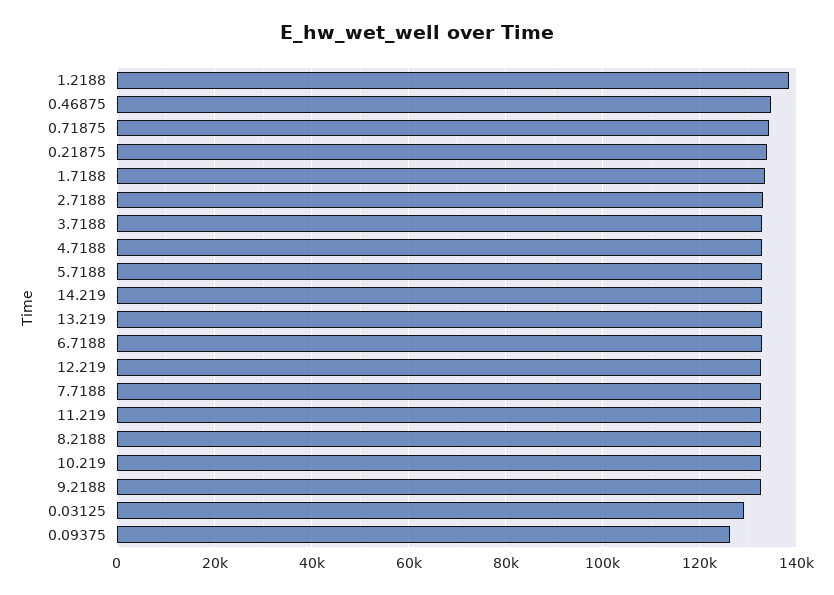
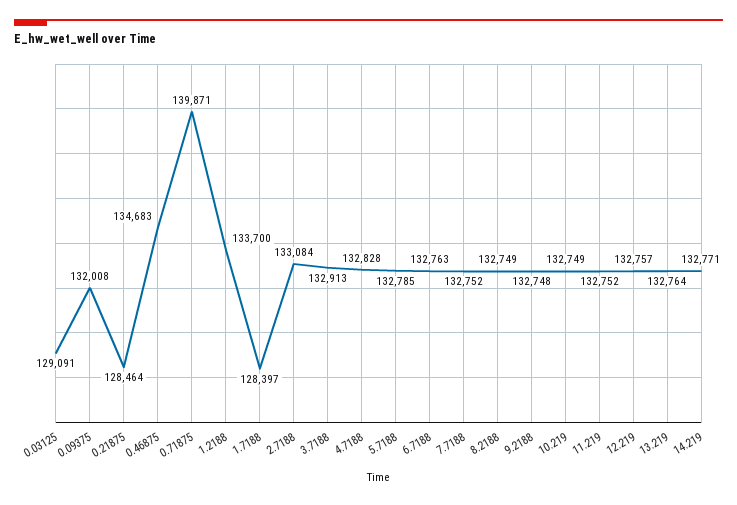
  {
-   "1.2188": 138000,
+   "1.2188": 133700,
    "0.46875": 134683,
-   "0.71875": 134000,
+   "0.71875": 139871,
-   "0.21875": 134000,
+   "0.21875": 128464,
-   "1.7188": 134000,
+   "1.7188": 128397,
    "2.7188": 133084,
    "3.7188": 132913,
    "4.7188": 132828,
    "5.7188": 132785,
    "14.219": 132771,
    "13.219": 132764,
    "6.7188": 132763,
    "12.219": 132757,
    "7.7188": 132752,
    "11.219": 132752,
    "8.2188": 132749,
    "10.219": 132749,
    "9.2188": 132748,
    "0.03125": 129091,
-   "0.09375": 126000
+   "0.09375": 132008
  }

